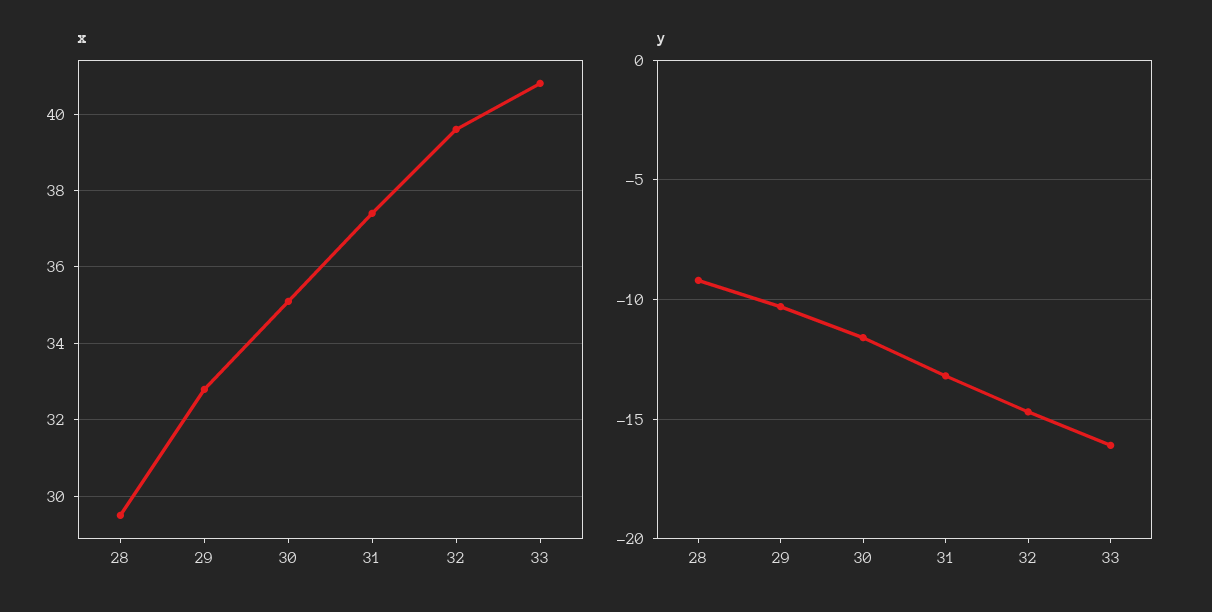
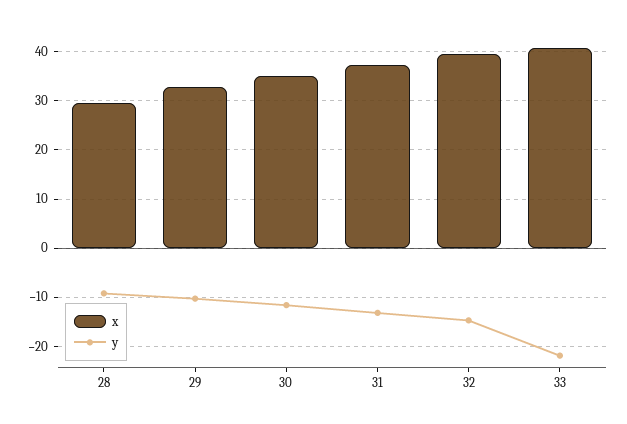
  {
    "x": {
      "28": 29.5,
      "29": 33,
      "30": 35,
      "31": 37.5,
      "32": 39.5,
      "33": 41
    },
    "y": {
      "28": -9,
      "29": -10.5,
      "30": -11.5,
      "31": -13,
      "32": -14.5,
-     "33": -16
+     "33": -22
    }
  }

